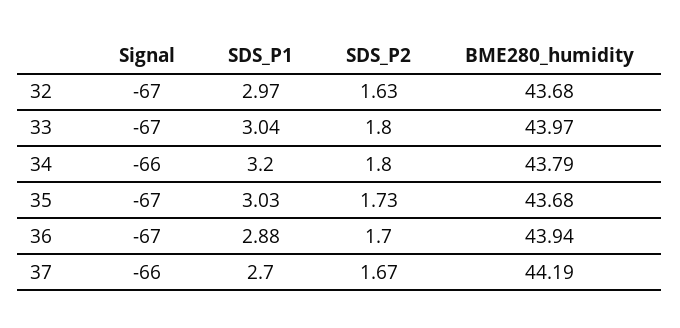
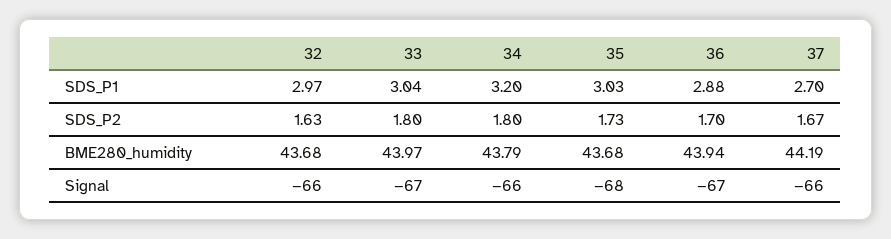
  {
    "Signal": {
-     "32": -67,
+     "32": -66,
      "33": -67,
      "34": -66,
-     "35": -67,
+     "35": -68,
      "36": -67,
      "37": -66
    },
    "SDS_P1": {
      "32": 2.97,
      "33": 3.04,
      "34": 3.2,
      "35": 3.03,
      "36": 2.88,
      "37": 2.7
    },
    "SDS_P2": {
      "32": 1.63,
      "33": 1.8,
      "34": 1.8,
      "35": 1.73,
      "36": 1.7,
      "37": 1.67
    },
    "BME280_humidity": {
      "32": 43.68,
      "33": 43.97,
      "34": 43.79,
      "35": 43.68,
      "36": 43.94,
      "37": 44.19
    }
  }

